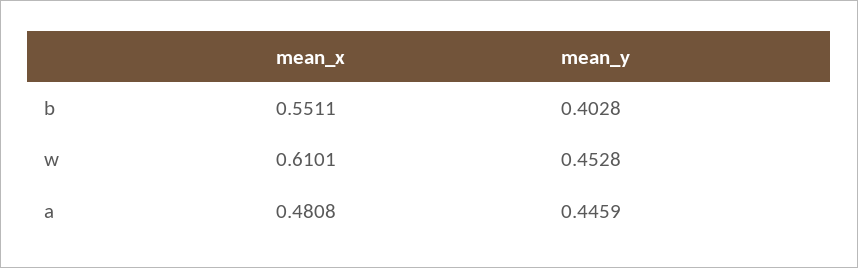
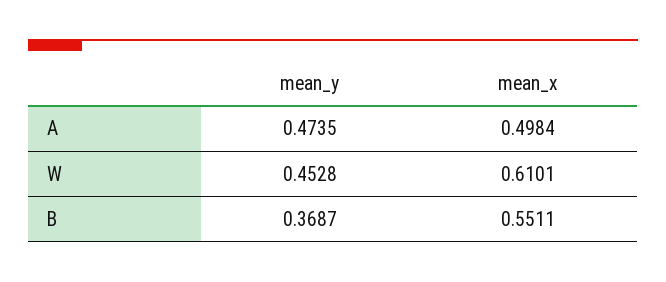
  {
    "mean_x": {
      "b": 0.5511,
      "w": 0.6101,
-     "a": 0.4808
+     "a": 0.4984
    },
    "mean_y": {
-     "b": 0.4028,
+     "b": 0.3687,
      "w": 0.4528,
-     "a": 0.4459
+     "a": 0.4735
    }
  }

